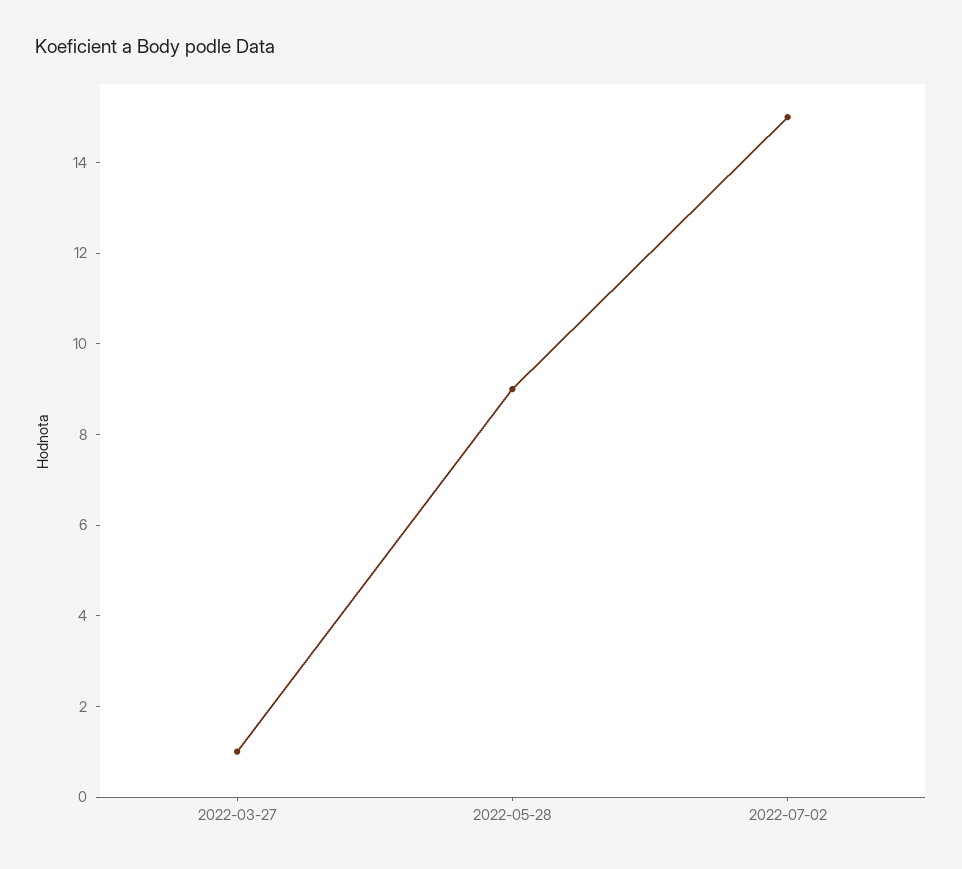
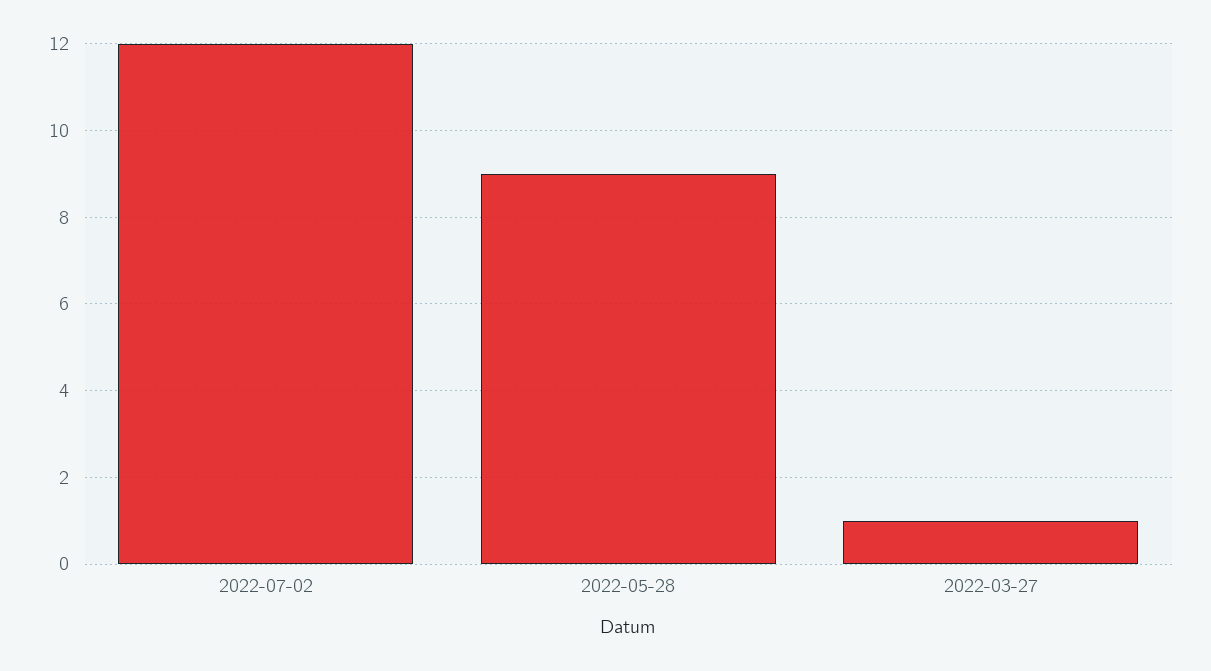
  {
    "2022-03-27": 1,
    "2022-05-28": 9,
-   "2022-07-02": 15
+   "2022-07-02": 12
  }

